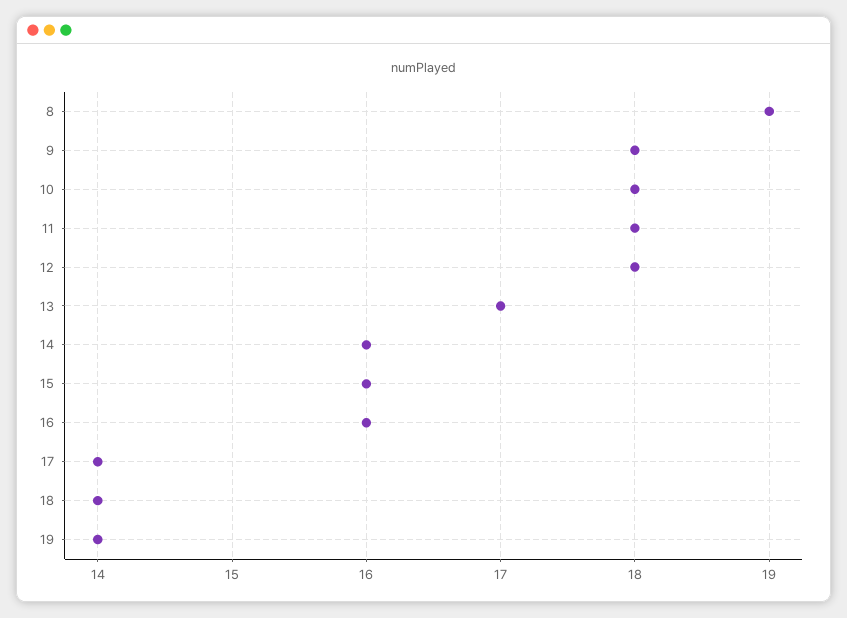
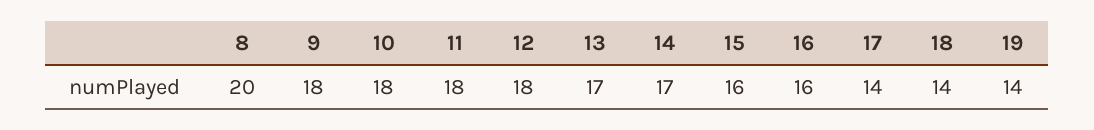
  {
-   "8": 19,
+   "8": 20,
    "9": 18,
    "10": 18,
    "11": 18,
    "12": 18,
    "13": 17,
-   "14": 16,
+   "14": 17,
    "15": 16,
    "16": 16,
    "17": 14,
    "18": 14,
    "19": 14
  }

